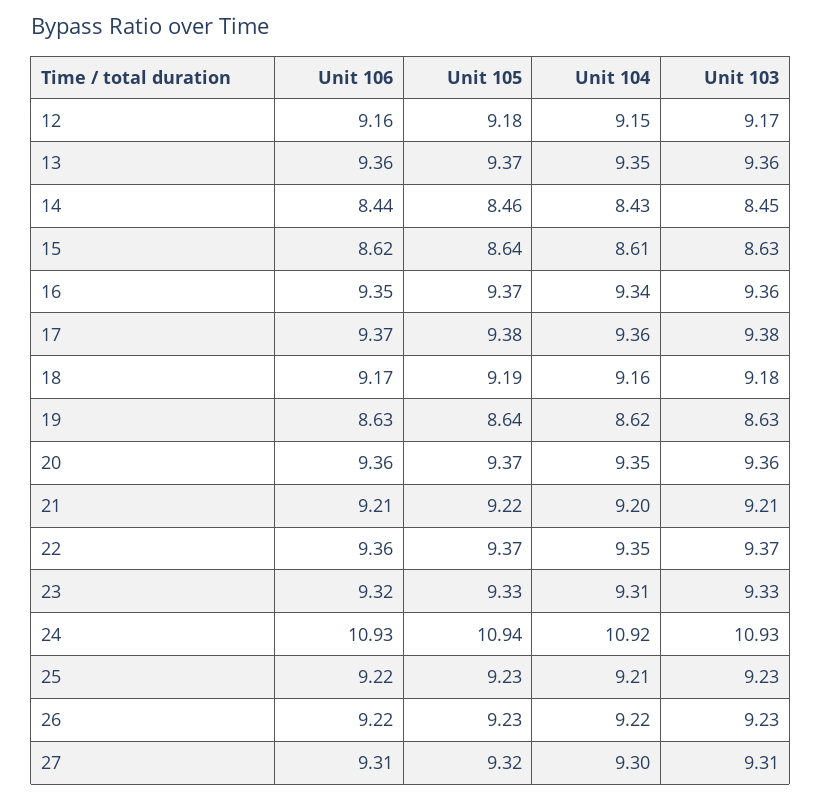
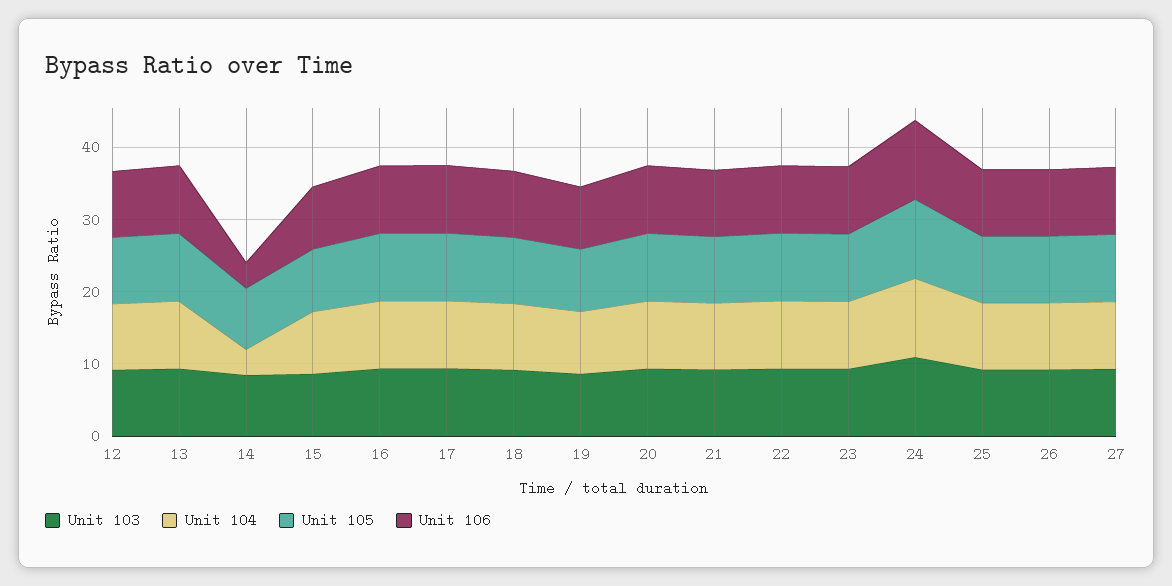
  {
    "Unit 106": {
      "12": 9.16,
      "13": 9.36,
-     "14": 8.44,
+     "14": 4,
      "15": 8.62,
      "16": 9.35,
      "17": 9.37,
      "18": 9.17,
      "19": 8.63,
      "20": 9.36,
      "21": 9.21,
      "22": 9.36,
      "23": 9.32,
      "24": 10.93,
      "25": 9.22,
      "26": 9.22,
      "27": 9.31
    },
    "Unit 105": {
      "12": 9.18,
      "13": 9.37,
      "14": 8.46,
      "15": 8.64,
      "16": 9.37,
      "17": 9.38,
      "18": 9.19,
      "19": 8.64,
      "20": 9.37,
      "21": 9.22,
      "22": 9.37,
      "23": 9.33,
      "24": 10.94,
      "25": 9.23,
      "26": 9.23,
      "27": 9.32
    },
    "Unit 104": {
      "12": 9.15,
      "13": 9.35,
-     "14": 8.43,
+     "14": 4,
      "15": 8.61,
      "16": 9.34,
      "17": 9.36,
      "18": 9.16,
      "19": 8.62,
      "20": 9.35,
      "21": 9.2,
      "22": 9.35,
      "23": 9.31,
      "24": 10.92,
      "25": 9.21,
      "26": 9.22,
      "27": 9.3
    },
    "Unit 103": {
      "12": 9.17,
      "13": 9.36,
      "14": 8.45,
      "15": 8.63,
      "16": 9.36,
      "17": 9.38,
      "18": 9.18,
      "19": 8.63,
      "20": 9.36,
      "21": 9.21,
      "22": 9.37,
      "23": 9.33,
      "24": 10.93,
      "25": 9.23,
      "26": 9.23,
      "27": 9.31
    }
  }

